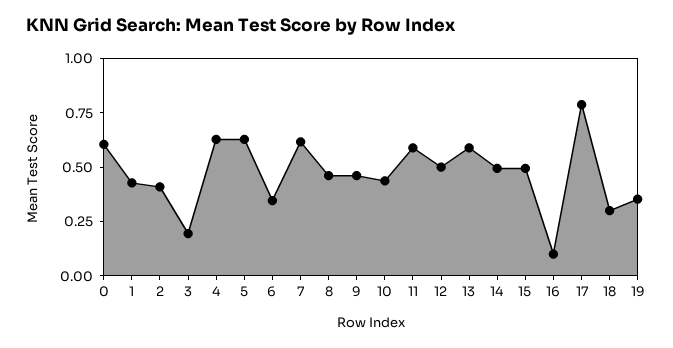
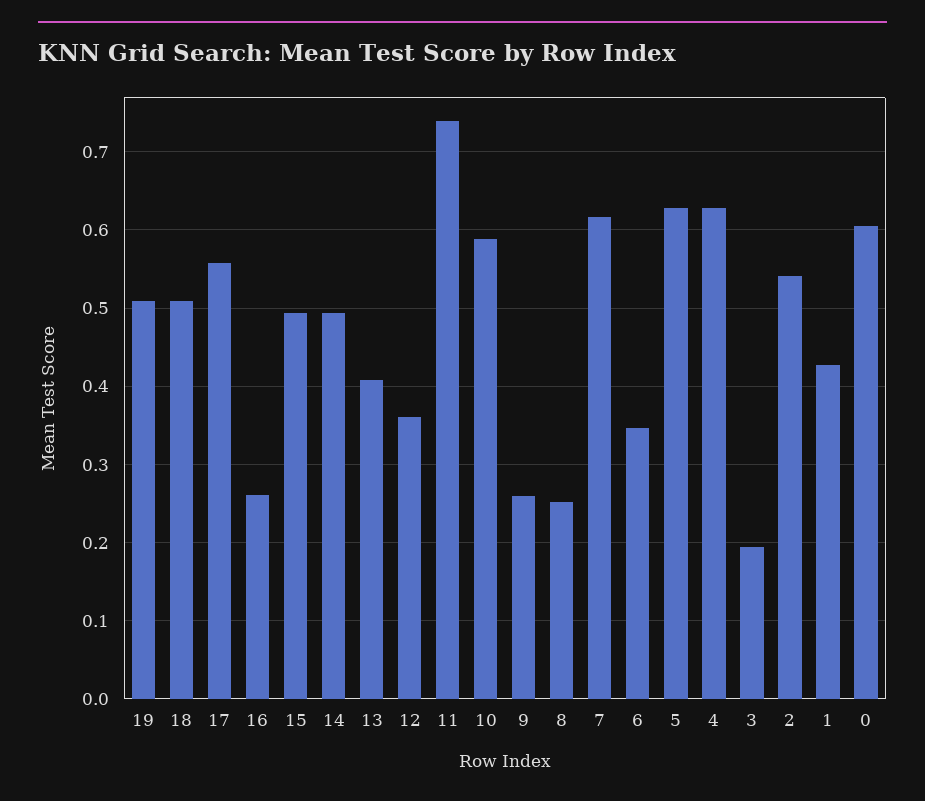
  {
    "0": 0.61,
    "1": 0.43,
-   "2": 0.4,
+   "2": 0.54,
    "3": 0.19,
    "4": 0.63,
    "5": 0.63,
    "6": 0.35,
    "7": 0.62,
-   "8": 0.45,
+   "8": 0.25,
-   "9": 0.45,
+   "9": 0.26,
-   "10": 0.45,
+   "10": 0.59,
-   "11": 0.6,
+   "11": 0.74,
-   "12": 0.5,
+   "12": 0.36,
-   "13": 0.6,
+   "13": 0.41,
    "14": 0.49,
    "15": 0.49,
-   "16": 0.1,
+   "16": 0.26,
-   "17": 0.8,
+   "17": 0.56,
-   "18": 0.3,
+   "18": 0.51,
-   "19": 0.35
+   "19": 0.51
  }

